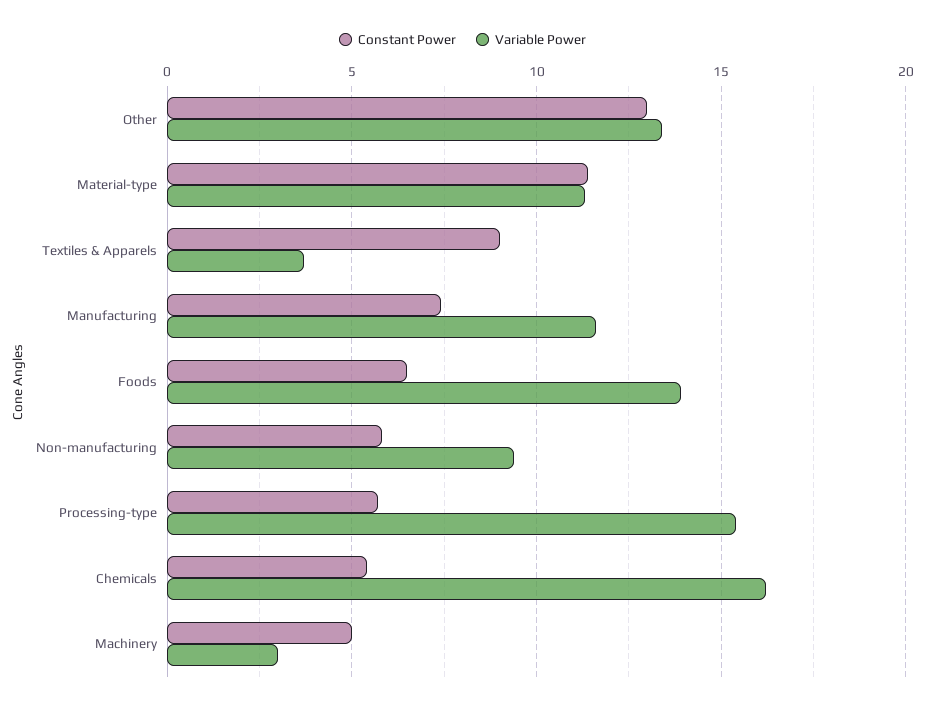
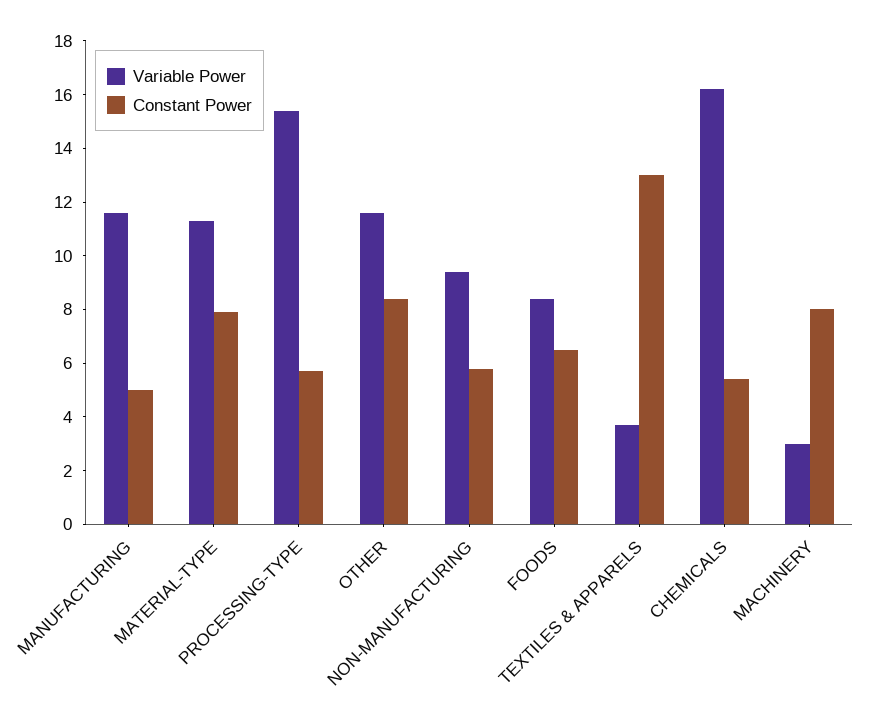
  {
    "Constant Power": {
-     "Other": 13,
+     "Other": 8.5,
-     "Material-type": 11.5,
+     "Material-type": 8,
-     "Textiles & Apparels": 9,
+     "Textiles & Apparels": 13,
-     "Manufacturing": 7.5,
+     "Manufacturing": 5,
      "Foods": 6.5,
      "Non-manufacturing": 6,
      "Processing-type": 5.5,
      "Chemicals": 5.5,
-     "Machinery": 5
+     "Machinery": 8
    },
    "Variable Power": {
-     "Other": 13.5,
+     "Other": 11.5,
      "Material-type": 11.5,
      "Textiles & Apparels": 3.5,
      "Manufacturing": 11.5,
-     "Foods": 14,
+     "Foods": 8.5,
      "Non-manufacturing": 9.5,
      "Processing-type": 15.5,
      "Chemicals": 16,
      "Machinery": 3
    }
  }

